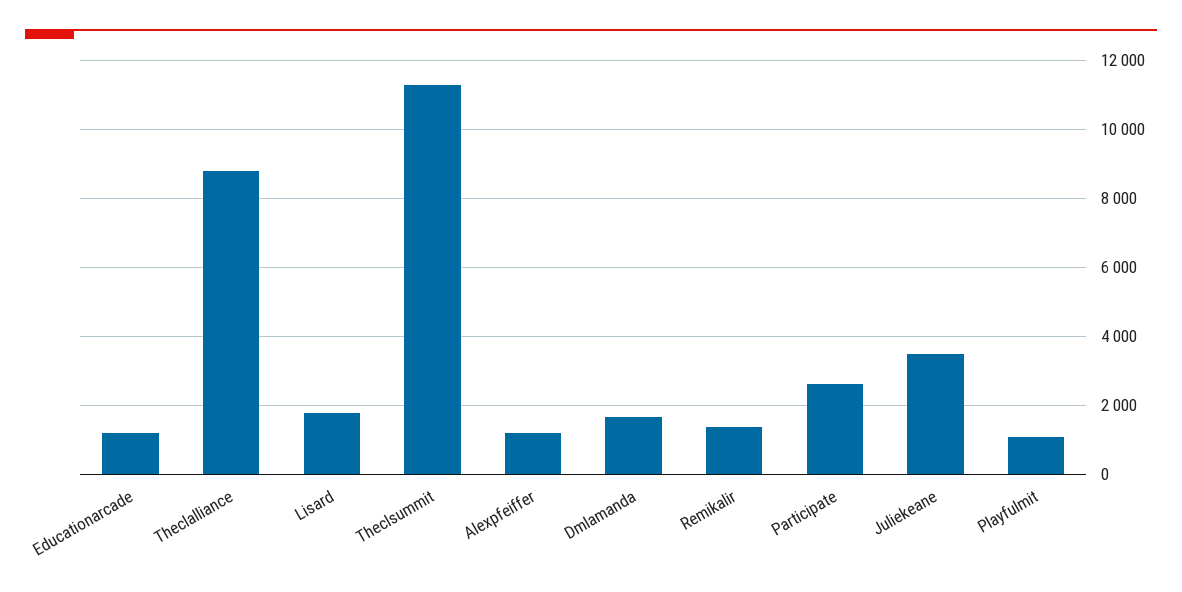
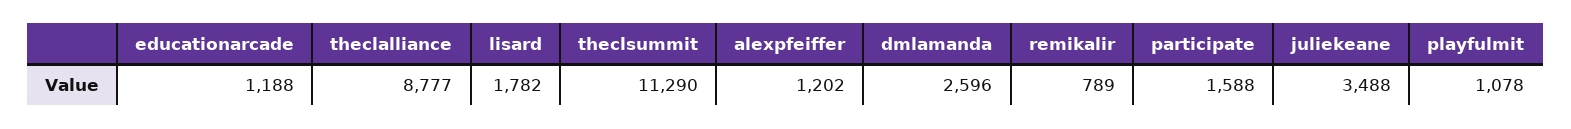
  {
    "Educationarcade": 1188,
    "Theclalliance": 8777,
    "Lisard": 1782,
    "Theclsummit": 11290,
    "Alexpfeiffer": 1202,
-   "Dmlamanda": 1600,
+   "Dmlamanda": 2596,
-   "Remikalir": 1400,
+   "Remikalir": 789,
-   "Participate": 2600,
+   "Participate": 1588,
    "Juliekeane": 3488,
    "Playfulmit": 1078
  }

